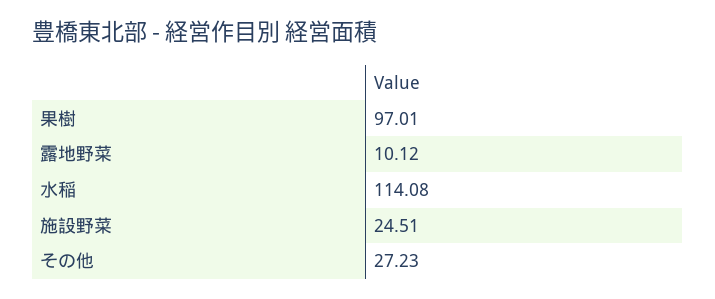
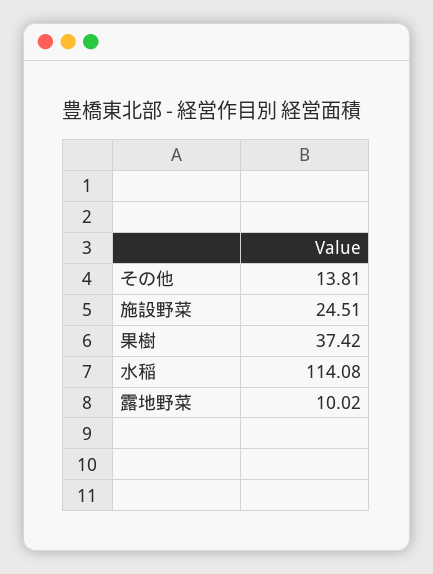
  {
-   "果樹": 97.01,
+   "果樹": 37.42,
-   "露地野菜": 10.12,
+   "露地野菜": 10.02,
    "水稲": 114.08,
    "施設野菜": 24.51,
-   "その他": 27.23
+   "その他": 13.81
  }

